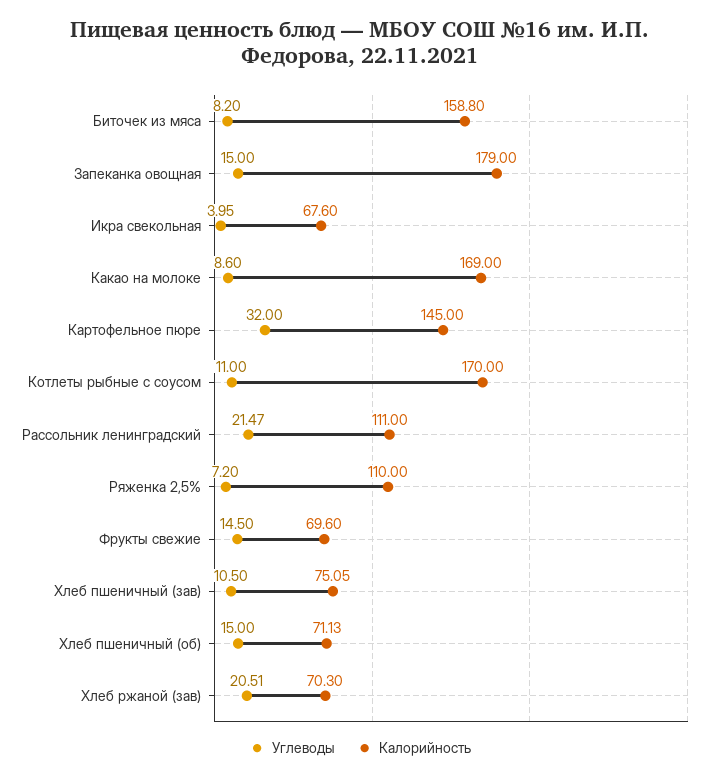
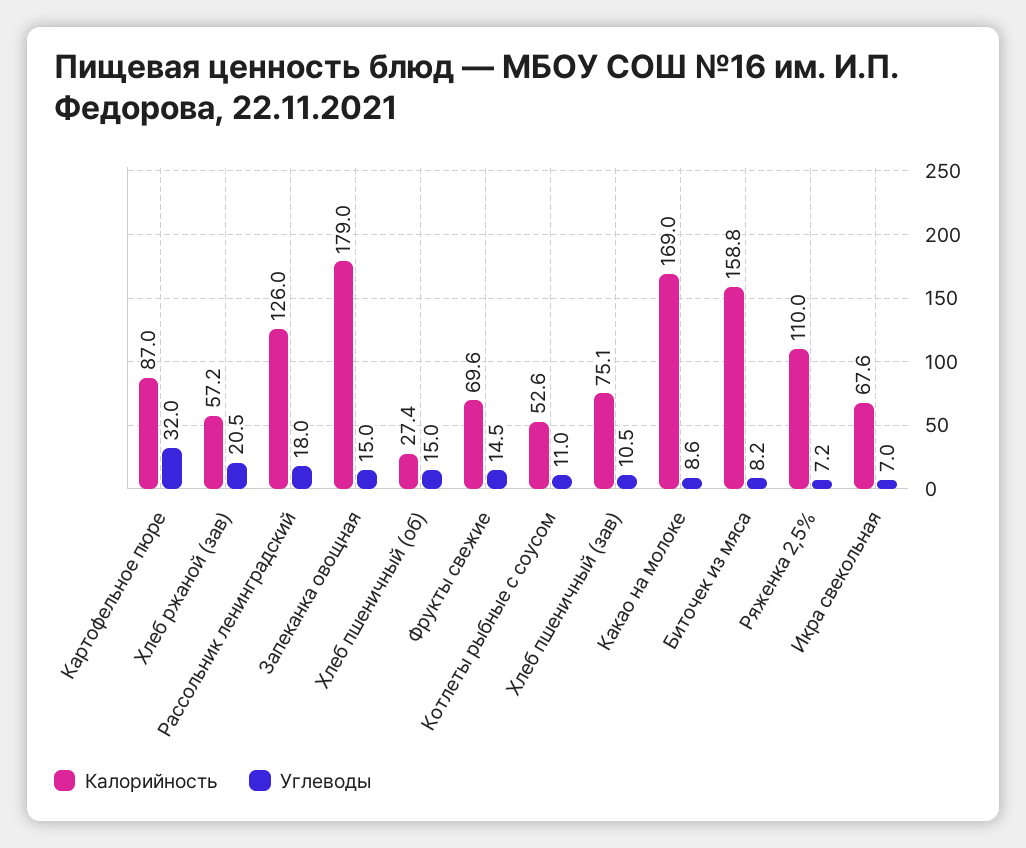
  {
    "Углеводы": {
      "Биточек из мяса": 8.2,
      "Запеканка овощная": 15,
-     "Икра свекольная": 3.95,
+     "Икра свекольная": 7,
      "Какао на молоке": 8.6,
      "Картофельное пюре": 32,
      "Котлеты рыбные с соусом": 11,
-     "Рассольник ленинградский": 21.47,
+     "Рассольник ленинградский": 18,
      "Ряженка 2,5%": 7.2,
      "Фрукты свежие": 14.5,
      "Хлеб пшеничный (зав)": 10.5,
      "Хлеб пшеничный (об)": 15,
      "Хлеб ржаной (зав)": 20.51
    },
    "Калорийность": {
      "Биточек из мяса": 158.8,
      "Запеканка овощная": 179,
      "Икра свекольная": 67.6,
      "Какао на молоке": 169,
-     "Картофельное пюре": 145,
+     "Картофельное пюре": 87,
-     "Котлеты рыбные с соусом": 170,
+     "Котлеты рыбные с соусом": 52.6,
-     "Рассольник ленинградский": 111,
+     "Рассольник ленинградский": 126,
      "Ряженка 2,5%": 110,
      "Фрукты свежие": 69.6,
      "Хлеб пшеничный (зав)": 75.05,
-     "Хлеб пшеничный (об)": 71.13,
+     "Хлеб пшеничный (об)": 27.4,
-     "Хлеб ржаной (зав)": 70.3
+     "Хлеб ржаной (зав)": 57.2
    }
  }

